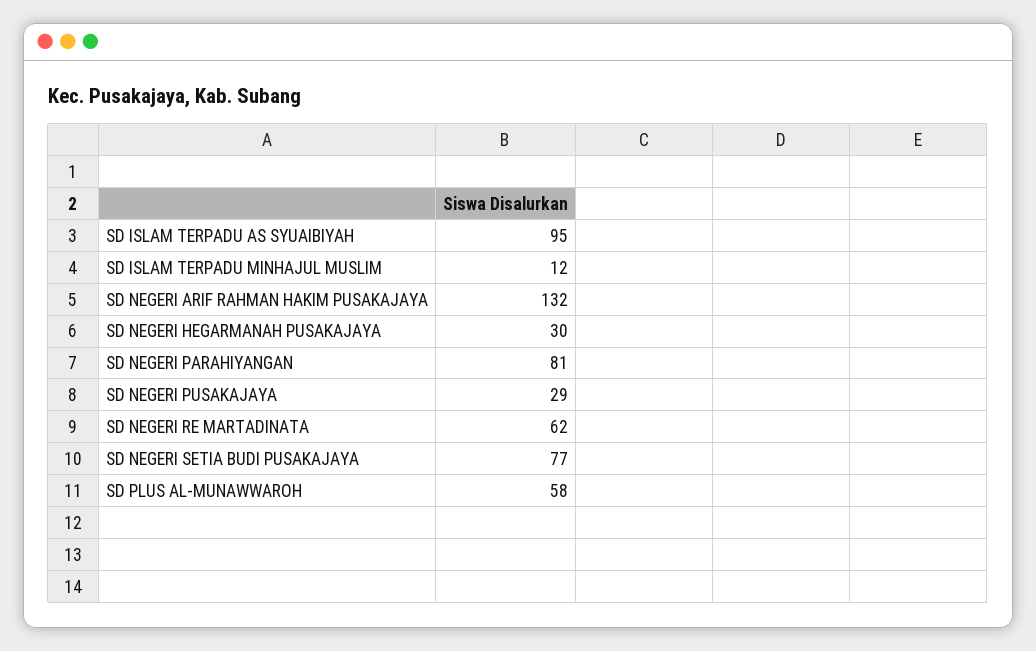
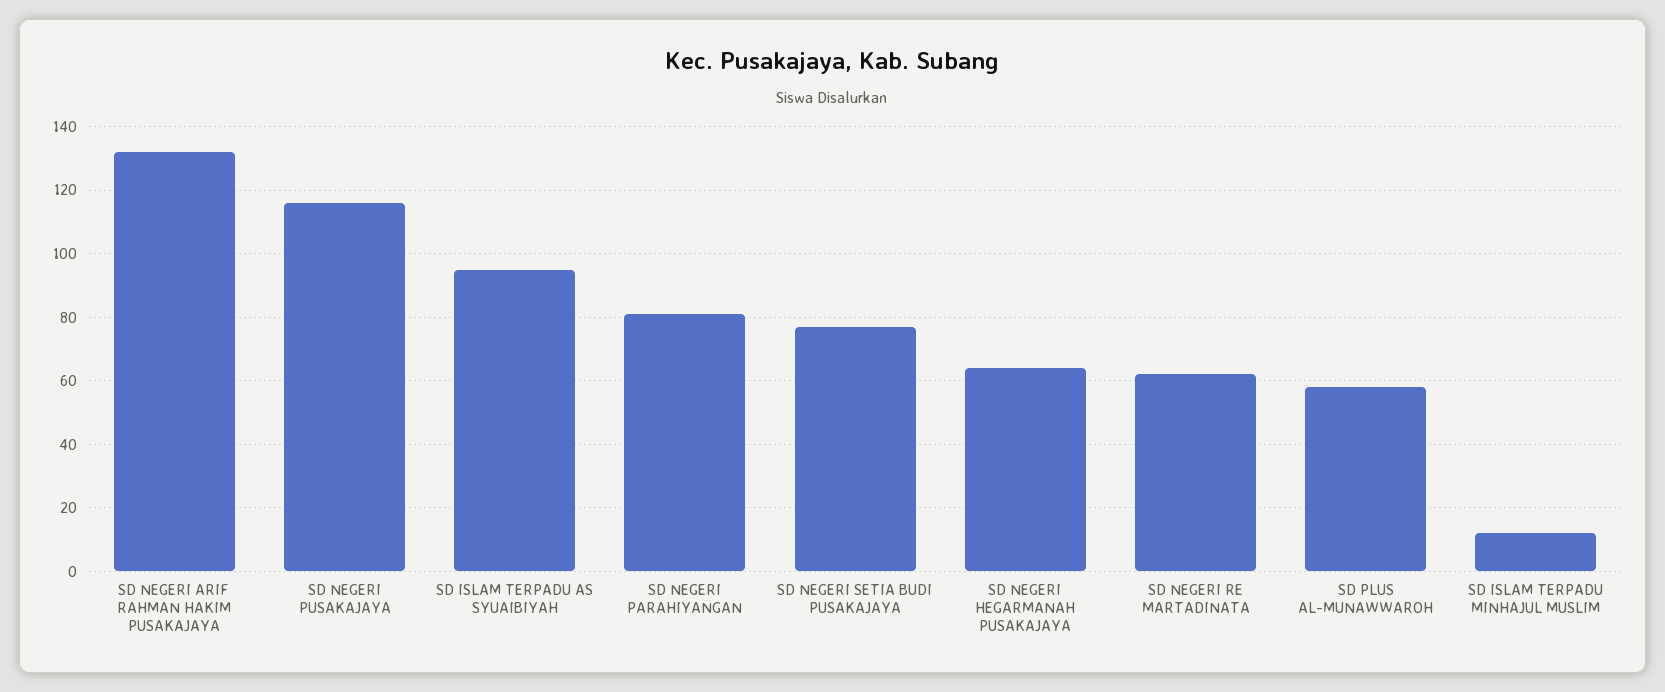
  {
    "SD ISLAM TERPADU AS SYUAIBIYAH": 95,
    "SD ISLAM TERPADU MINHAJUL MUSLIM": 12,
    "SD NEGERI ARIF RAHMAN HAKIM PUSAKAJAYA": 132,
-   "SD NEGERI HEGARMANAH PUSAKAJAYA": 30,
+   "SD NEGERI HEGARMANAH PUSAKAJAYA": 65,
    "SD NEGERI PARAHIYANGAN": 81,
-   "SD NEGERI PUSAKAJAYA": 29,
+   "SD NEGERI PUSAKAJAYA": 115,
    "SD NEGERI RE MARTADINATA": 62,
    "SD NEGERI SETIA BUDI PUSAKAJAYA": 77,
    "SD PLUS AL-MUNAWWAROH": 58
  }

